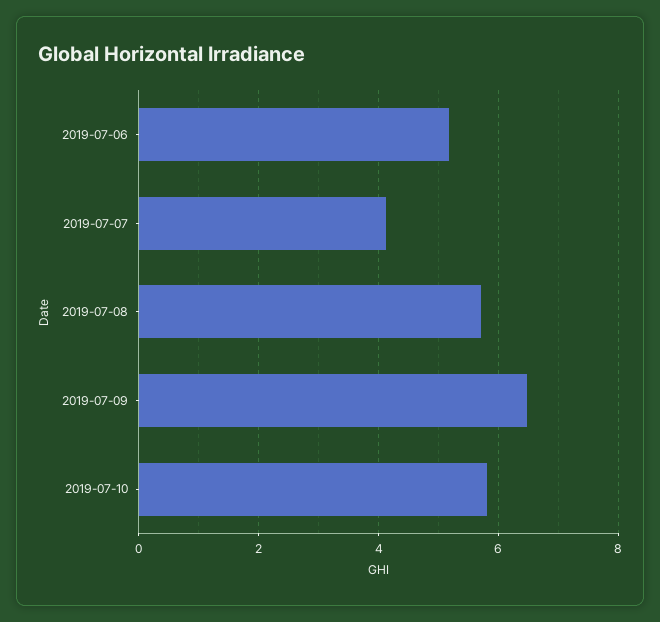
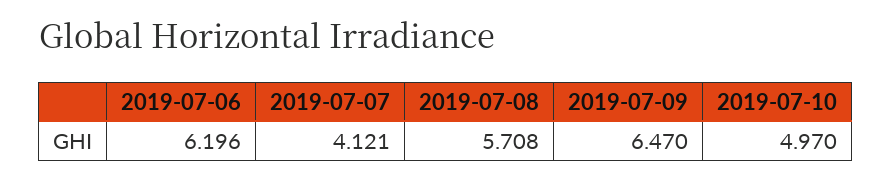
  {
-   "2019-07-06": 5.2,
+   "2019-07-06": 6.196,
    "2019-07-07": 4.121,
    "2019-07-08": 5.708,
    "2019-07-09": 6.47,
-   "2019-07-10": 5.8
+   "2019-07-10": 4.97
  }

